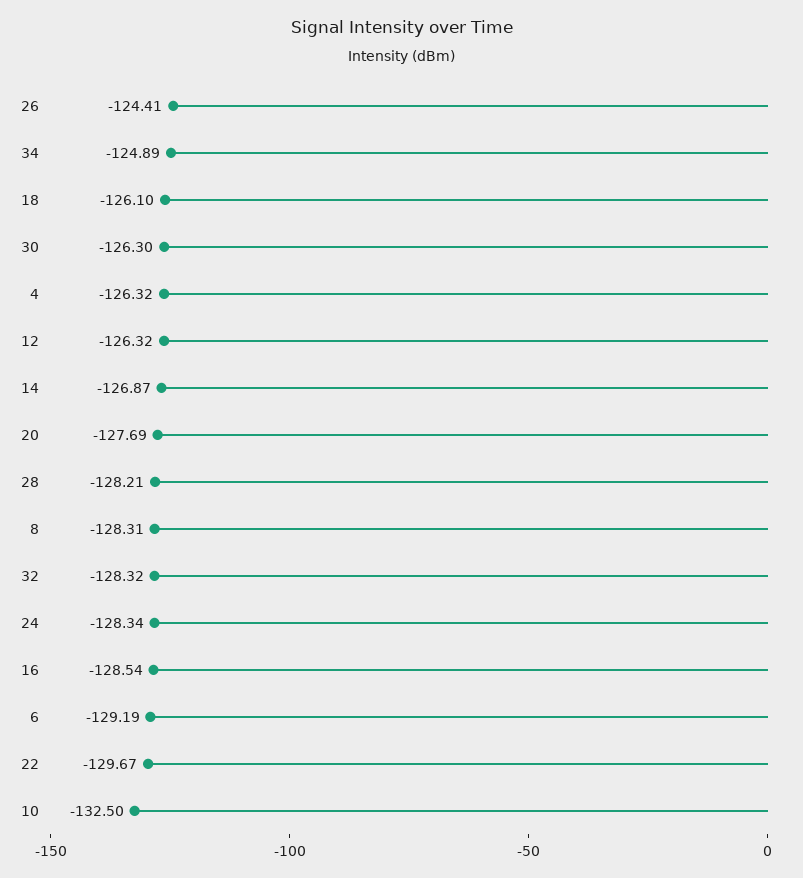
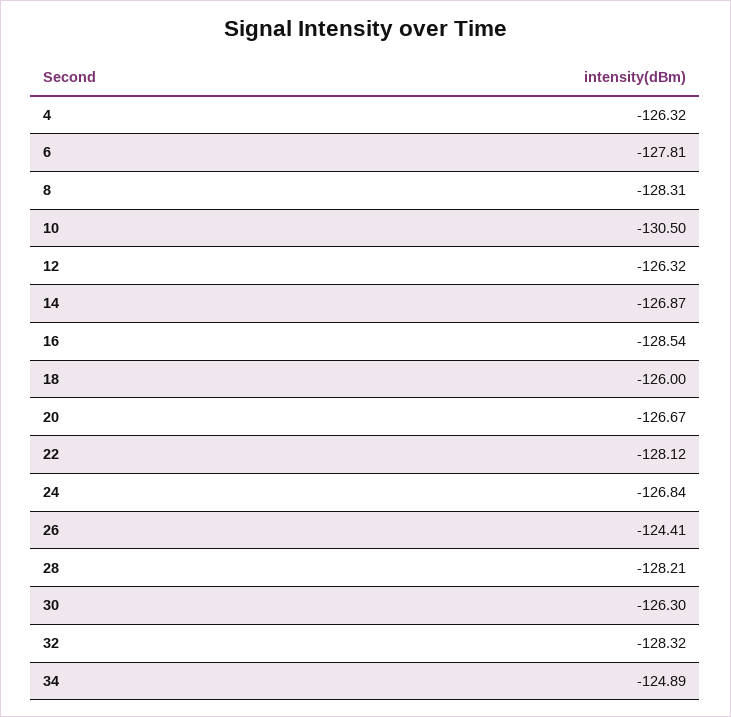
  {
    "26": -124.41,
    "34": -124.89,
-   "18": -126.1,
+   "18": -126,
    "30": -126.3,
    "4": -126.32,
    "12": -126.32,
    "14": -126.87,
-   "20": -127.69,
+   "20": -126.67,
    "28": -128.21,
    "8": -128.31,
    "32": -128.32,
-   "24": -128.34,
+   "24": -126.84,
    "16": -128.54,
-   "6": -129.19,
+   "6": -127.81,
-   "22": -129.67,
+   "22": -128.12,
-   "10": -132.5
+   "10": -130.5
  }

